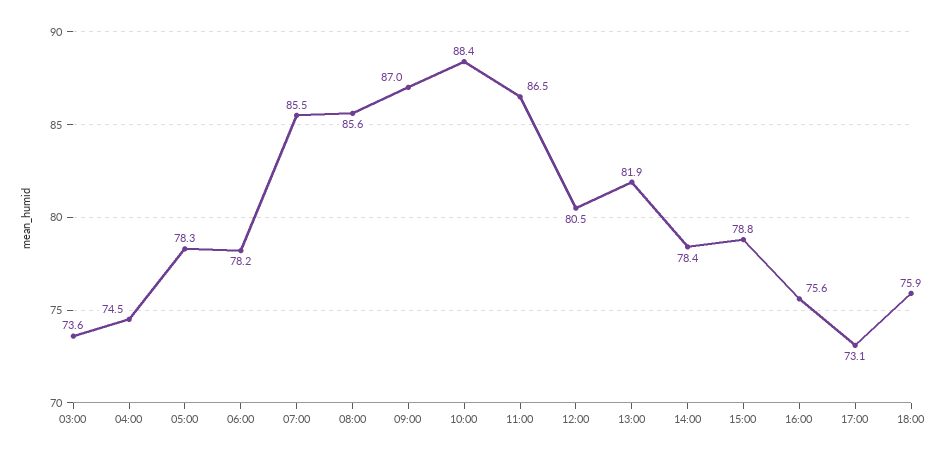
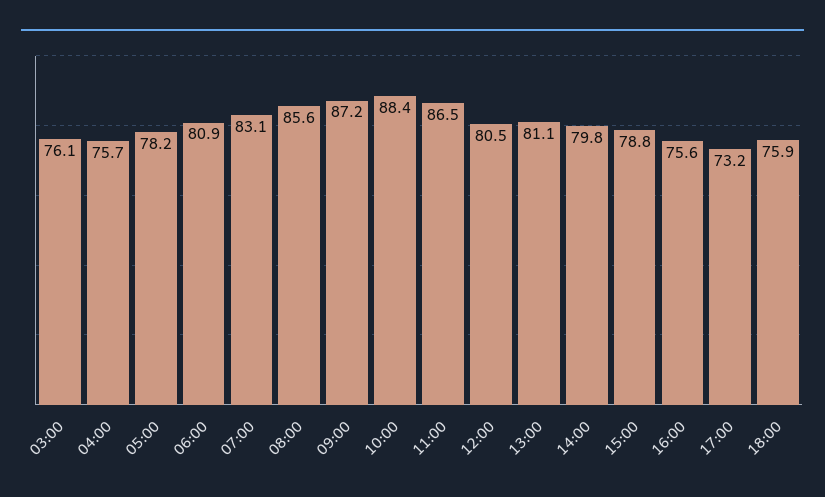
  {
-   "03:00": 73.6,
+   "03:00": 76.1,
-   "04:00": 74.5,
+   "04:00": 75.7,
-   "05:00": 78.3,
+   "05:00": 78.2,
-   "06:00": 78.2,
+   "06:00": 80.9,
-   "07:00": 85.5,
+   "07:00": 83.1,
    "08:00": 85.6,
-   "09:00": 87,
+   "09:00": 87.2,
    "10:00": 88.4,
    "11:00": 86.5,
    "12:00": 80.5,
-   "13:00": 81.9,
+   "13:00": 81.1,
-   "14:00": 78.4,
+   "14:00": 79.8,
    "15:00": 78.8,
    "16:00": 75.6,
-   "17:00": 73.1,
+   "17:00": 73.2,
    "18:00": 75.9
  }

